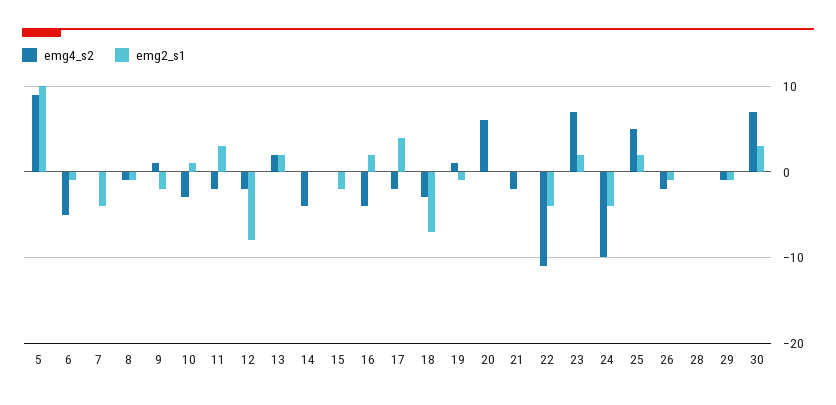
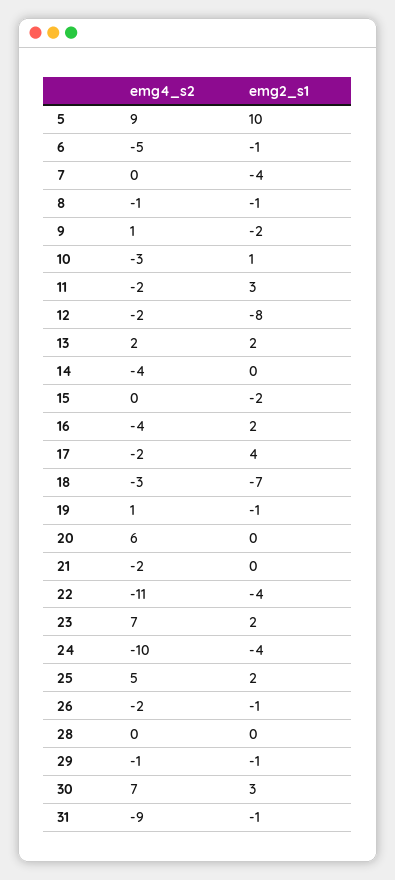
  {
    "emg4_s2": {
      "5": 9,
      "6": -5,
      "7": 0,
      "8": -1,
      "9": 1,
      "10": -3,
      "11": -2,
      "12": -2,
      "13": 2,
      "14": -4,
      "15": 0,
      "16": -4,
      "17": -2,
      "18": -3,
      "19": 1,
      "20": 6,
      "21": -2,
      "22": -11,
      "23": 7,
      "24": -10,
      "25": 5,
      "26": -2,
      "28": 0,
      "29": -1,
-     "30": 7
+     "30": 7,
+     "31": -9
    },
    "emg2_s1": {
      "5": 10,
      "6": -1,
      "7": -4,
      "8": -1,
      "9": -2,
      "10": 1,
      "11": 3,
      "12": -8,
      "13": 2,
      "14": 0,
      "15": -2,
      "16": 2,
      "17": 4,
      "18": -7,
      "19": -1,
      "20": 0,
      "21": 0,
      "22": -4,
      "23": 2,
      "24": -4,
      "25": 2,
      "26": -1,
      "28": 0,
      "29": -1,
-     "30": 3
+     "30": 3,
+     "31": -1
    }
  }

